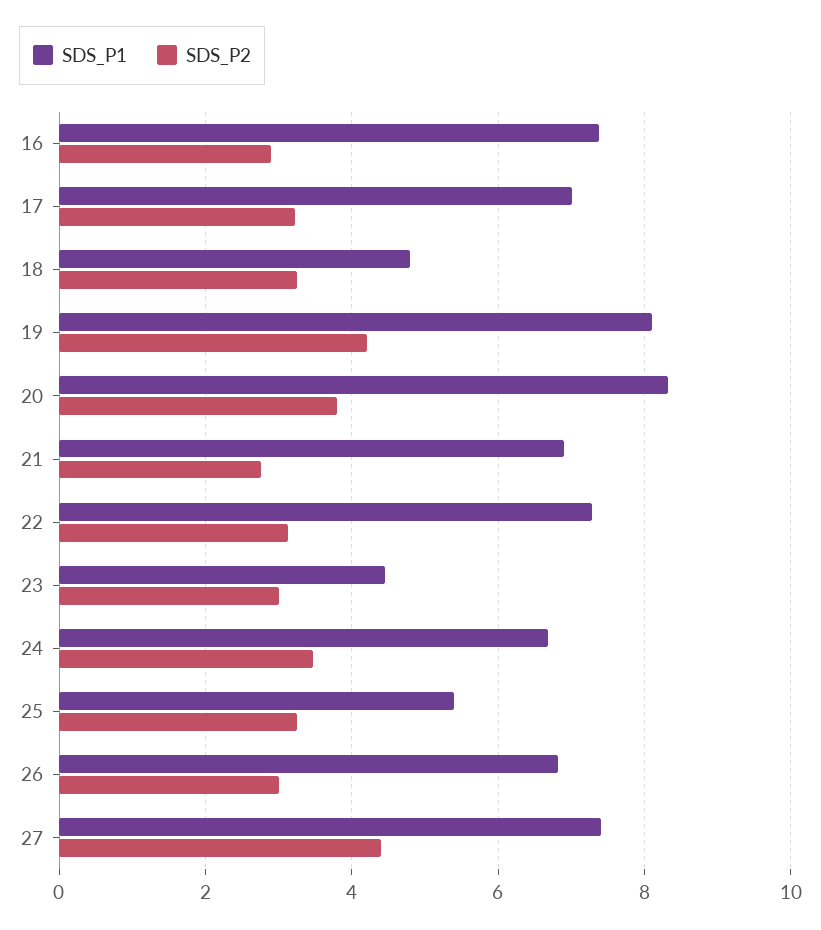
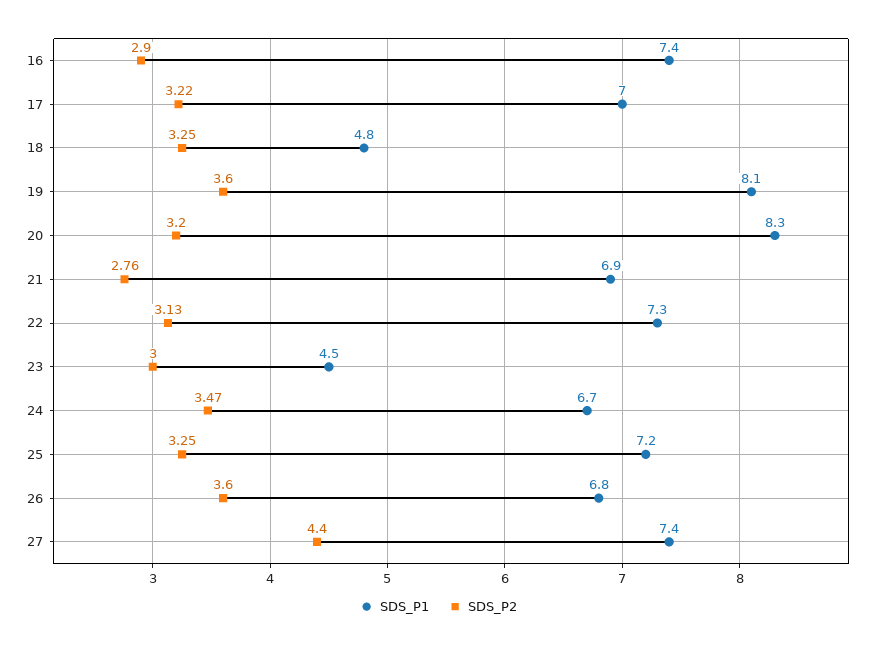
  {
    "SDS_P1": {
      "16": 7.4,
      "17": 7,
      "18": 4.8,
      "19": 8.1,
      "20": 8.3,
      "21": 6.9,
      "22": 7.3,
      "23": 4.5,
      "24": 6.7,
-     "25": 5.4,
+     "25": 7.2,
      "26": 6.8,
      "27": 7.4
    },
    "SDS_P2": {
      "16": 2.9,
      "17": 3.22,
      "18": 3.25,
-     "19": 4.2,
+     "19": 3.6,
-     "20": 3.8,
+     "20": 3.2,
      "21": 2.76,
      "22": 3.13,
      "23": 3,
      "24": 3.47,
      "25": 3.25,
-     "26": 3,
+     "26": 3.6,
      "27": 4.4
    }
  }

